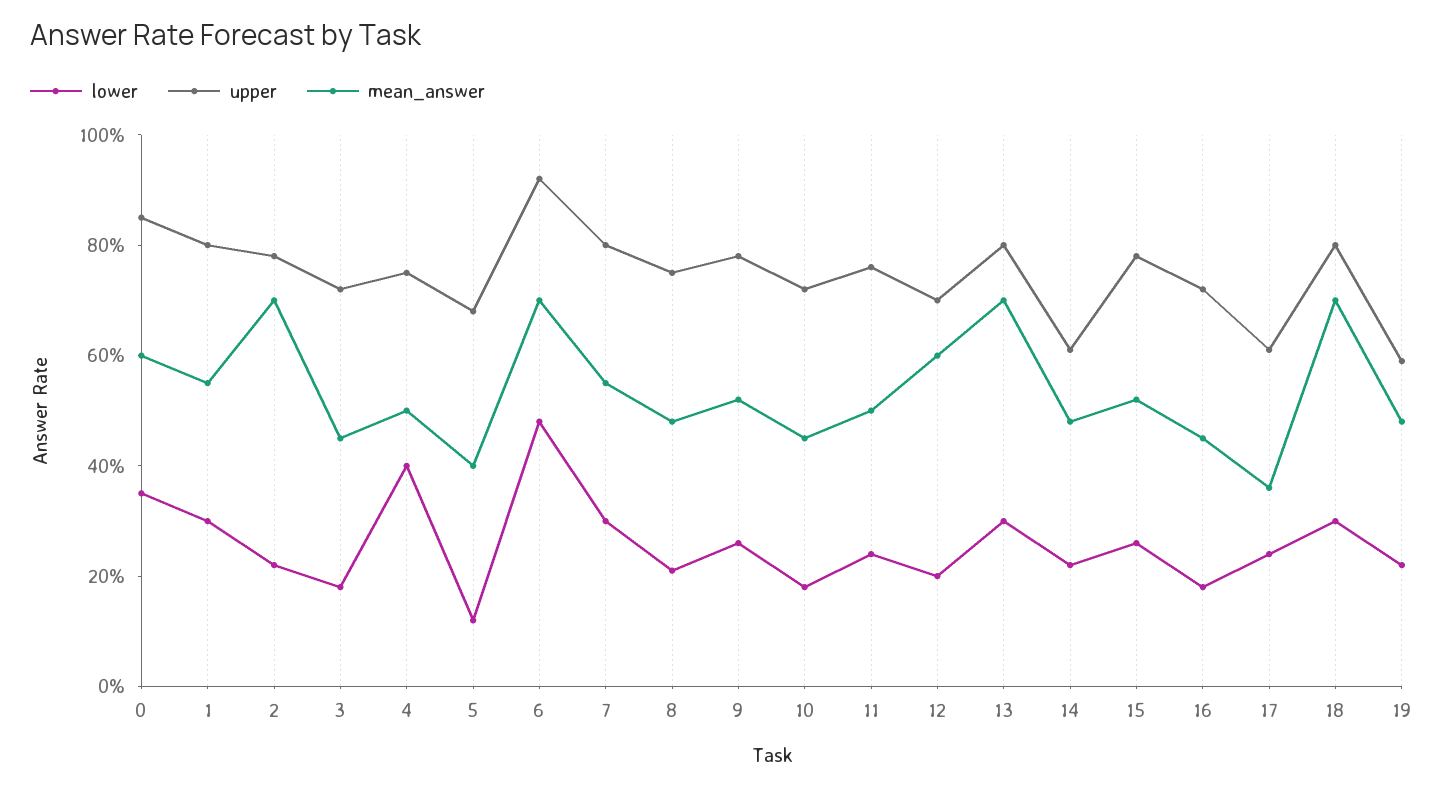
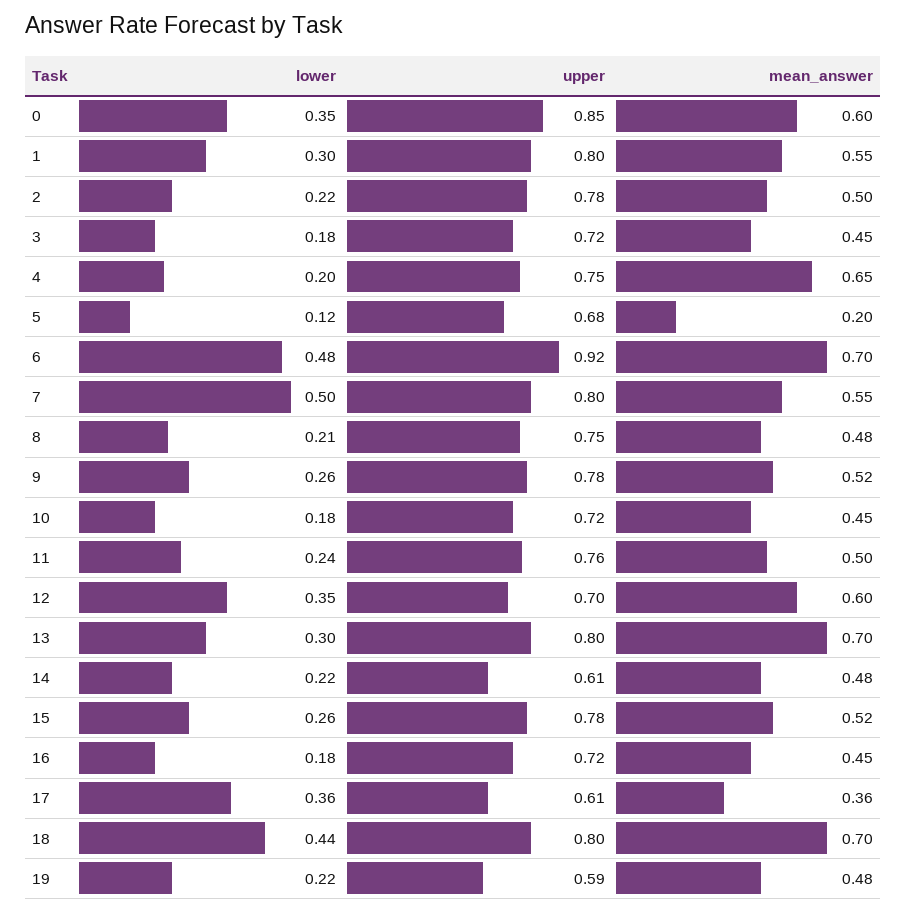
  {
    "lower": {
      "0": 0.35,
      "1": 0.3,
      "2": 0.22,
      "3": 0.18,
-     "4": 0.4,
+     "4": 0.2,
      "5": 0.12,
      "6": 0.48,
-     "7": 0.3,
+     "7": 0.5,
      "8": 0.21,
      "9": 0.26,
      "10": 0.18,
      "11": 0.24,
-     "12": 0.2,
+     "12": 0.35,
      "13": 0.3,
      "14": 0.22,
      "15": 0.26,
      "16": 0.18,
-     "17": 0.25,
+     "17": 0.36,
-     "18": 0.3,
+     "18": 0.44,
      "19": 0.22
    },
    "upper": {
      "0": 0.85,
      "1": 0.8,
      "2": 0.78,
      "3": 0.72,
      "4": 0.75,
      "5": 0.68,
      "6": 0.92,
      "7": 0.8,
      "8": 0.75,
      "9": 0.78,
      "10": 0.72,
      "11": 0.76,
      "12": 0.7,
      "13": 0.8,
      "14": 0.61,
      "15": 0.78,
      "16": 0.72,
      "17": 0.61,
      "18": 0.8,
      "19": 0.59
    },
    "mean_answer": {
      "0": 0.6,
      "1": 0.55,
-     "2": 0.7,
+     "2": 0.5,
      "3": 0.45,
-     "4": 0.5,
+     "4": 0.65,
-     "5": 0.4,
+     "5": 0.2,
      "6": 0.7,
      "7": 0.55,
      "8": 0.48,
      "9": 0.52,
      "10": 0.45,
      "11": 0.5,
      "12": 0.6,
      "13": 0.7,
      "14": 0.48,
      "15": 0.52,
      "16": 0.45,
      "17": 0.36,
      "18": 0.7,
      "19": 0.48
    }
  }

